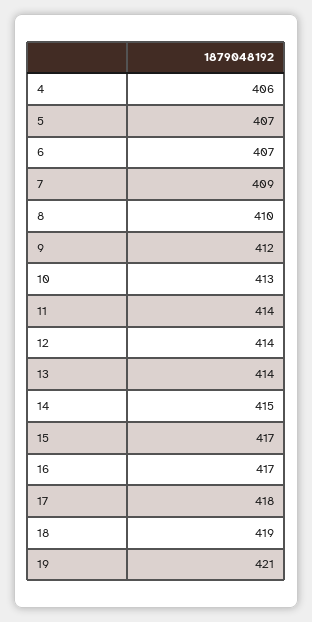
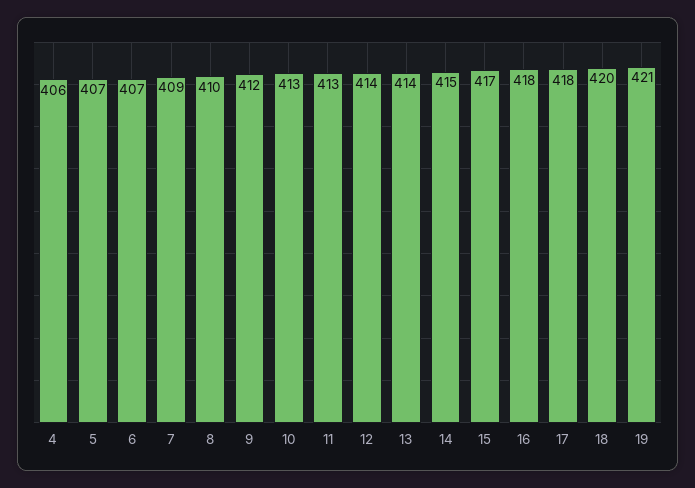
  {
    "4": 406,
    "5": 407,
    "6": 407,
    "7": 409,
    "8": 410,
    "9": 412,
    "10": 413,
-   "11": 414,
+   "11": 413,
    "12": 414,
    "13": 414,
    "14": 415,
    "15": 417,
-   "16": 417,
+   "16": 418,
    "17": 418,
-   "18": 419,
+   "18": 420,
    "19": 421
  }

